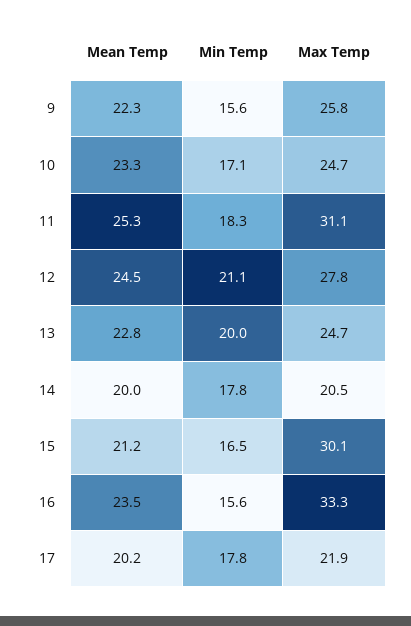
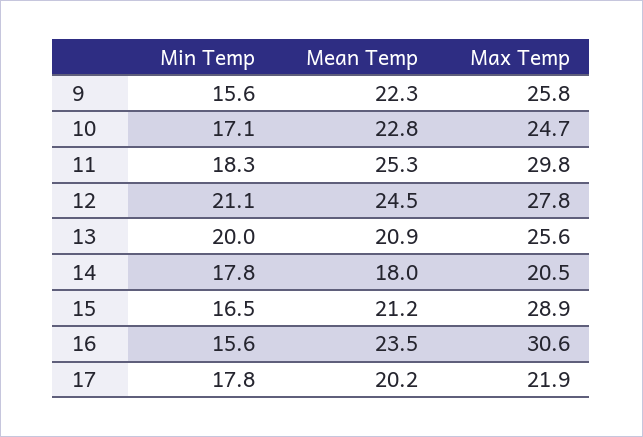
  {
    "Mean Temp": {
      "9": 22.3,
-     "10": 23.3,
+     "10": 22.8,
      "11": 25.3,
      "12": 24.5,
-     "13": 22.8,
+     "13": 20.9,
-     "14": 20,
+     "14": 18,
      "15": 21.2,
      "16": 23.5,
      "17": 20.2
    },
    "Min Temp": {
      "9": 15.6,
      "10": 17.1,
      "11": 18.3,
      "12": 21.1,
      "13": 20,
      "14": 17.8,
      "15": 16.5,
      "16": 15.6,
      "17": 17.8
    },
    "Max Temp": {
      "9": 25.8,
      "10": 24.7,
-     "11": 31.1,
+     "11": 29.8,
      "12": 27.8,
-     "13": 24.7,
+     "13": 25.6,
      "14": 20.5,
-     "15": 30.1,
+     "15": 28.9,
-     "16": 33.3,
+     "16": 30.6,
      "17": 21.9
    }
  }

